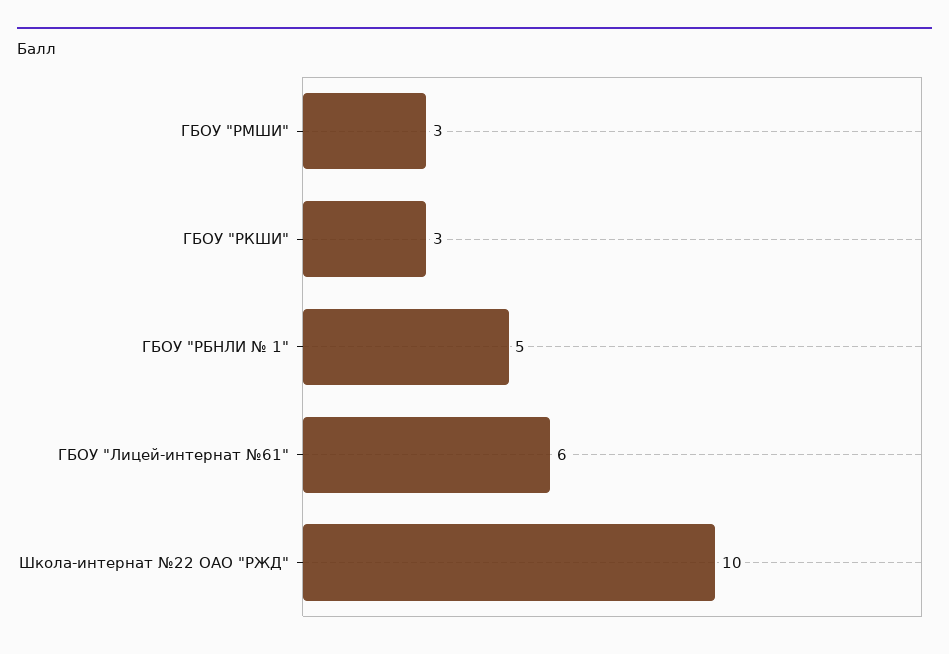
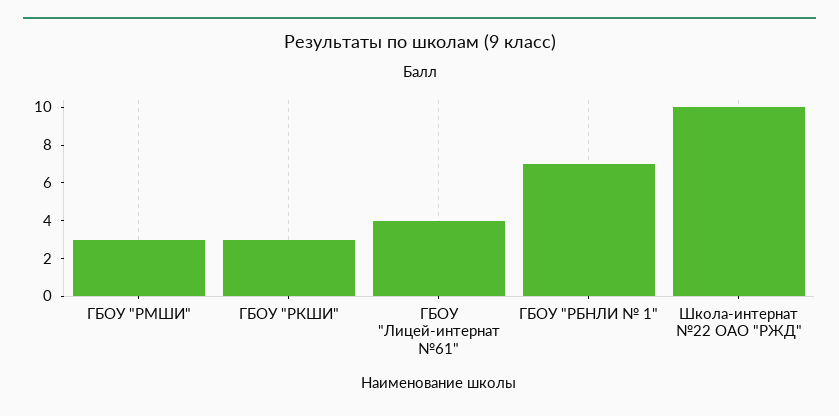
  {
    "ГБОУ \"РМШИ\"": 3,
    "ГБОУ \"РКШИ\"": 3,
-   "ГБОУ \"РБНЛИ № 1\"": 5,
+   "ГБОУ \"РБНЛИ № 1\"": 7,
-   "ГБОУ \"Лицей-интернат №61\"": 6,
+   "ГБОУ \"Лицей-интернат №61\"": 4,
    "Школа-интернат №22 ОАО \"РЖД\"": 10
  }

